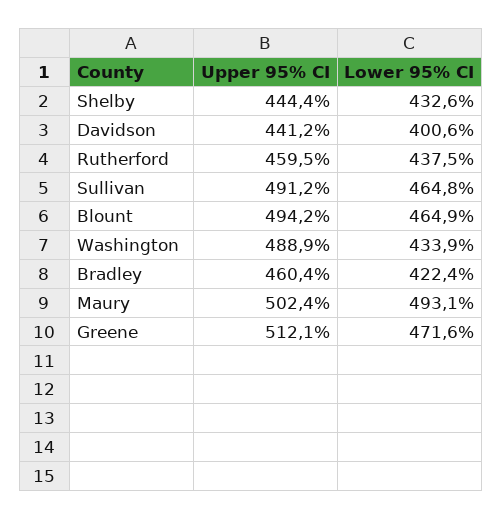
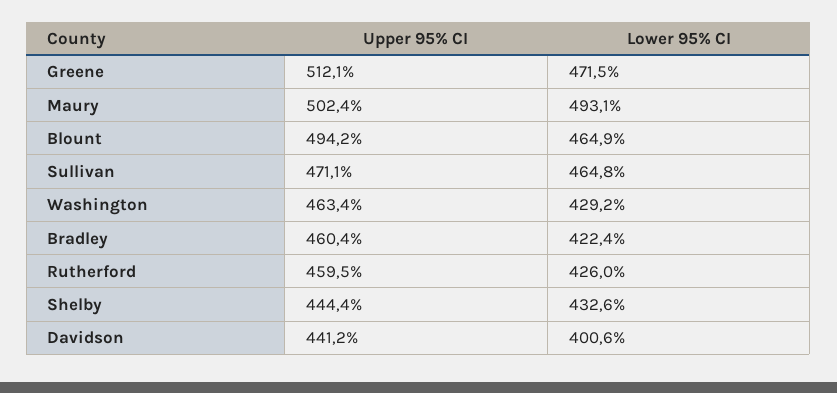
  {
    "Upper 95% CI": {
      "Shelby": 444.4,
      "Davidson": 441.2,
      "Rutherford": 459.5,
-     "Sullivan": 491.2,
+     "Sullivan": 471.1,
      "Blount": 494.2,
-     "Washington": 488.9,
+     "Washington": 463.4,
      "Bradley": 460.4,
      "Maury": 502.4,
      "Greene": 512.1
    },
    "Lower 95% CI": {
      "Shelby": 432.6,
      "Davidson": 400.6,
-     "Rutherford": 437.5,
+     "Rutherford": 426,
      "Sullivan": 464.8,
      "Blount": 464.9,
-     "Washington": 433.9,
+     "Washington": 429.2,
      "Bradley": 422.4,
      "Maury": 493.1,
-     "Greene": 471.6
+     "Greene": 471.5
    }
  }

